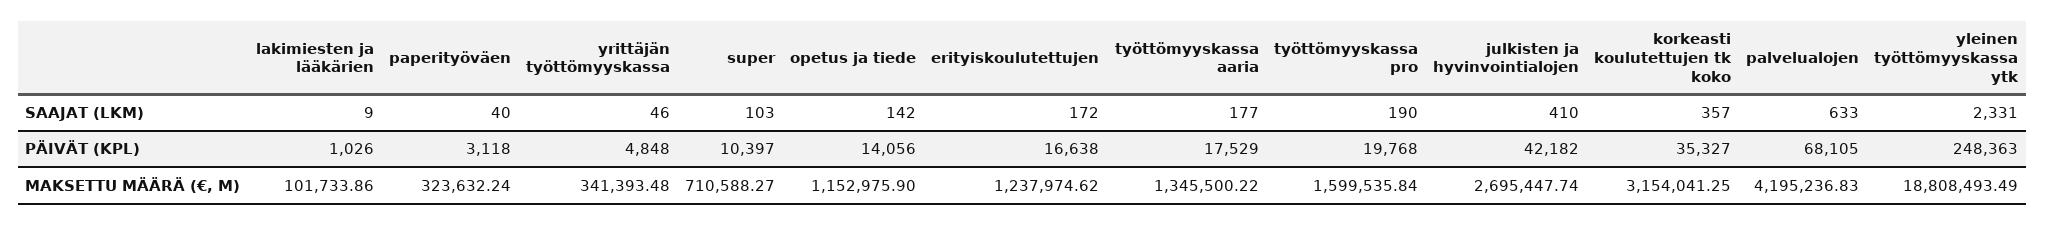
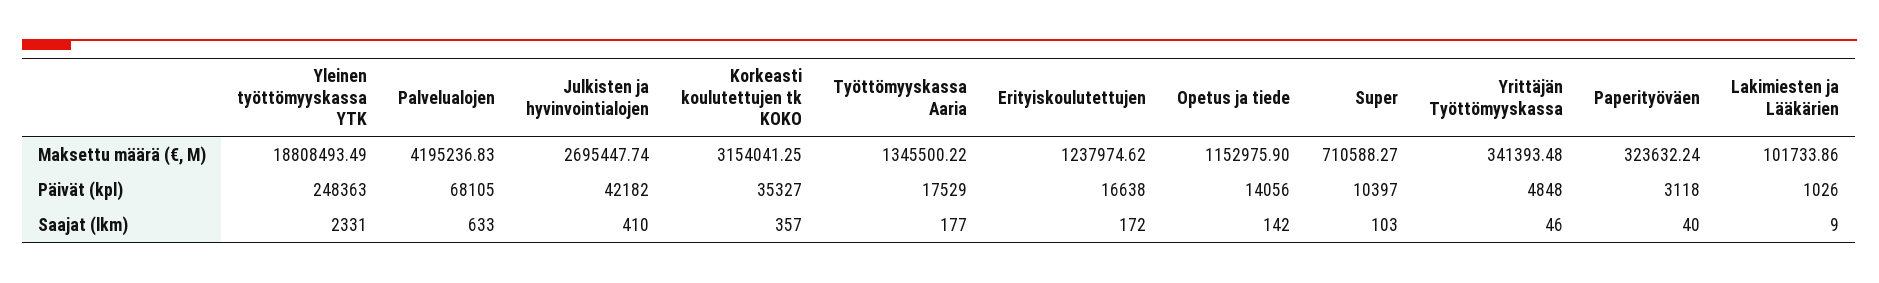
  {
    "lakimiesten ja lääkärien": {
      "SAAJAT (LKM)": 9,
      "PÄIVÄT (KPL)": 1026,
      "MAKSETTU MÄÄRÄ (€, M)": 101733.86
    },
    "paperityöväen": {
      "SAAJAT (LKM)": 40,
      "PÄIVÄT (KPL)": 3118,
      "MAKSETTU MÄÄRÄ (€, M)": 323632.24
    },
    "yrittäjän työttömyyskassa": {
      "SAAJAT (LKM)": 46,
      "PÄIVÄT (KPL)": 4848,
      "MAKSETTU MÄÄRÄ (€, M)": 341393.48
    },
    "super": {
      "SAAJAT (LKM)": 103,
      "PÄIVÄT (KPL)": 10397,
      "MAKSETTU MÄÄRÄ (€, M)": 710588.27
    },
    "opetus ja tiede": {
      "SAAJAT (LKM)": 142,
      "PÄIVÄT (KPL)": 14056,
      "MAKSETTU MÄÄRÄ (€, M)": 1152975.9
    },
    "erityiskoulutettujen": {
      "SAAJAT (LKM)": 172,
      "PÄIVÄT (KPL)": 16638,
      "MAKSETTU MÄÄRÄ (€, M)": 1237974.62
    },
    "työttömyyskassa aaria": {
      "SAAJAT (LKM)": 177,
      "PÄIVÄT (KPL)": 17529,
      "MAKSETTU MÄÄRÄ (€, M)": 1345500.22
    },
-   "työttömyyskassa pro": {
-     "SAAJAT (LKM)": 190,
-     "PÄIVÄT (KPL)": 19768,
-     "MAKSETTU MÄÄRÄ (€, M)": 1599535.84
-   },
    "julkisten ja hyvinvointialojen": {
      "SAAJAT (LKM)": 410,
      "PÄIVÄT (KPL)": 42182,
      "MAKSETTU MÄÄRÄ (€, M)": 2695447.74
    },
    "korkeasti koulutettujen tk koko": {
      "SAAJAT (LKM)": 357,
      "PÄIVÄT (KPL)": 35327,
      "MAKSETTU MÄÄRÄ (€, M)": 3154041.25
    },
    "palvelualojen": {
      "SAAJAT (LKM)": 633,
      "PÄIVÄT (KPL)": 68105,
      "MAKSETTU MÄÄRÄ (€, M)": 4195236.83
    },
    "yleinen työttömyyskassa ytk": {
      "SAAJAT (LKM)": 2331,
      "PÄIVÄT (KPL)": 248363,
      "MAKSETTU MÄÄRÄ (€, M)": 18808493.49
    }
  }

